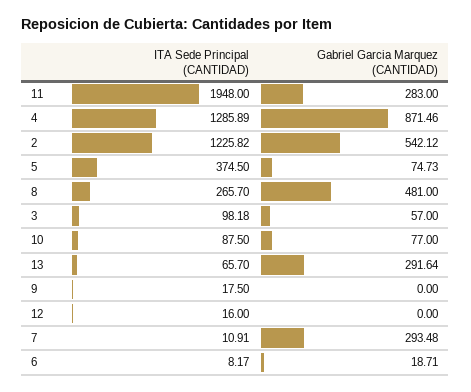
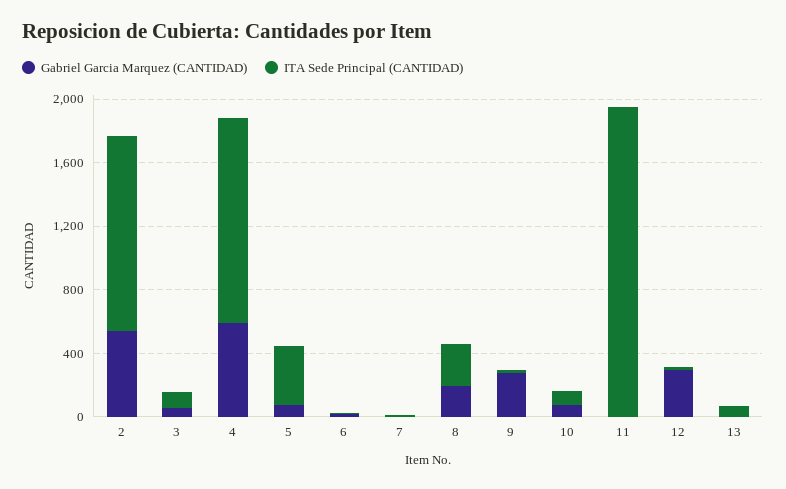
  {
    "ITA Sede Principal (CANTIDAD)": {
      "11": 1948,
      "4": 1285.89,
      "2": 1225.82,
      "5": 374.5,
      "8": 265.7,
      "3": 98.18,
      "10": 87.5,
      "13": 65.7,
      "9": 17.5,
      "12": 16,
      "7": 10.91,
      "6": 8.17
    },
    "Gabriel Garcia Marquez (CANTIDAD)": {
-     "11": 283,
+     "11": 0,
-     "4": 871.46,
+     "4": 600,
      "2": 542.12,
      "5": 74.73,
-     "8": 481,
+     "8": 200,
      "3": 57,
      "10": 77,
-     "13": 291.64,
+     "13": 0,
-     "9": 0,
+     "9": 300,
-     "12": 0,
+     "12": 300,
-     "7": 293.48,
+     "7": 0,
      "6": 18.71
    }
  }

